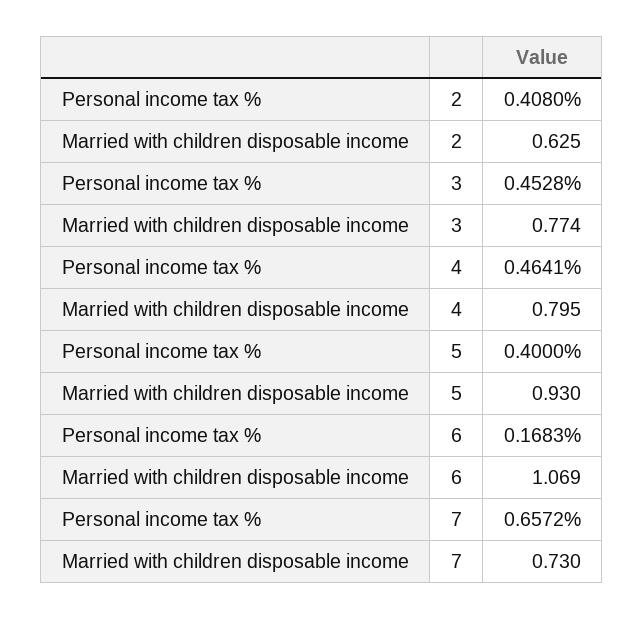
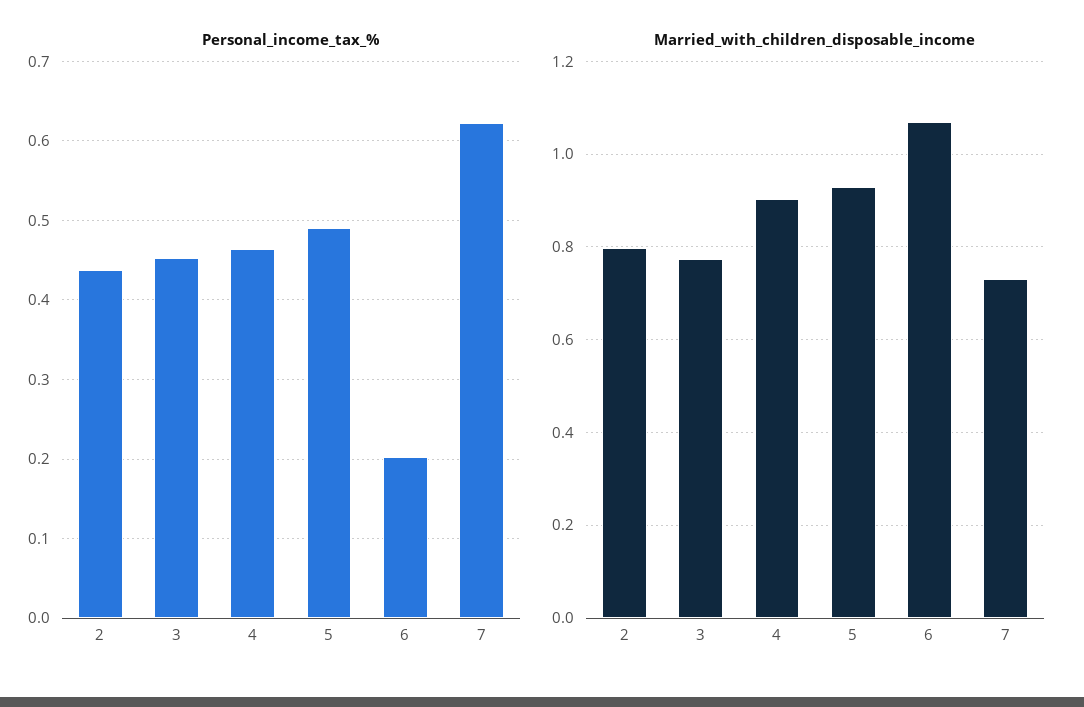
  {
    "Personal income tax %": {
-     "2": 0.408,
+     "2": 0.44,
      "3": 0.4528,
      "4": 0.4641,
-     "5": 0.4,
+     "5": 0.49,
-     "6": 0.1683,
+     "6": 0.2,
-     "7": 0.6572
+     "7": 0.62
    },
    "Married with children disposable income": {
-     "2": 0.625,
+     "2": 0.8,
      "3": 0.774,
-     "4": 0.795,
+     "4": 0.9,
      "5": 0.93,
      "6": 1.069,
      "7": 0.73
    }
  }

